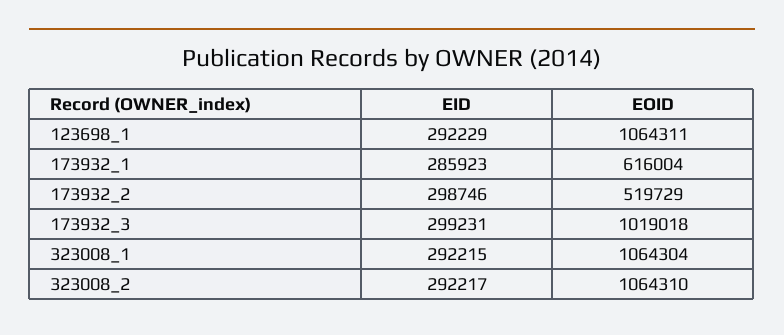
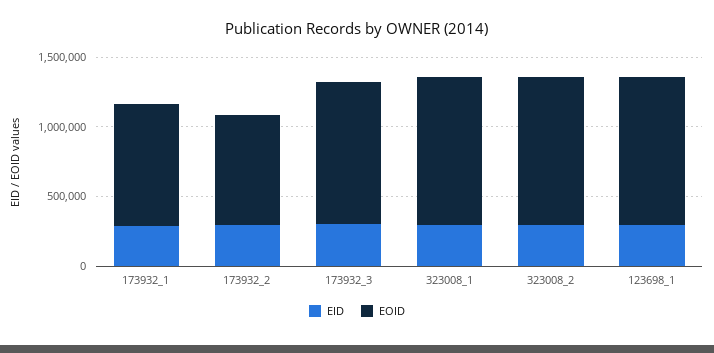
  {
    "EID": {
      "123698_1": 292229,
      "173932_1": 285923,
      "173932_2": 298746,
      "173932_3": 299231,
      "323008_1": 292215,
      "323008_2": 292217
    },
    "EOID": {
      "123698_1": 1064311,
-     "173932_1": 616004,
+     "173932_1": 900000,
-     "173932_2": 519729,
+     "173932_2": 800000,
      "173932_3": 1019018,
      "323008_1": 1064304,
      "323008_2": 1064310
    }
  }

